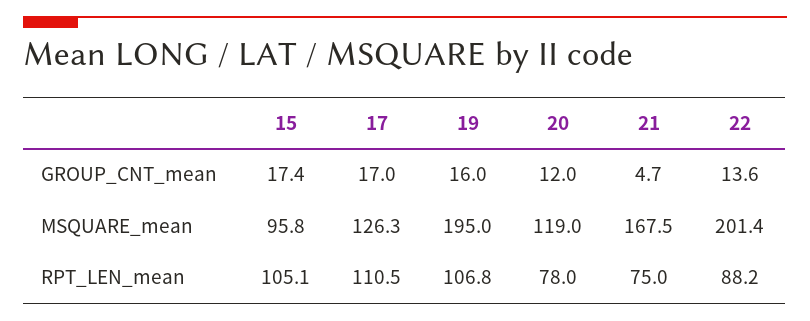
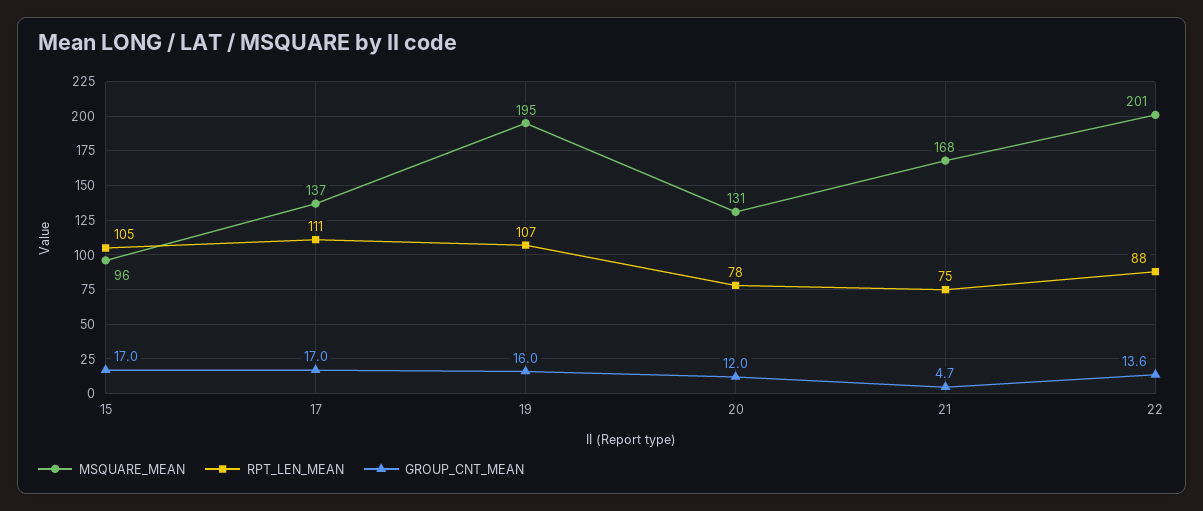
  {
    "GROUP_CNT_mean": {
-     "15": 17.4,
+     "15": 17,
      "17": 17,
      "19": 16,
      "20": 12,
      "21": 4.7,
      "22": 13.6
    },
    "MSQUARE_mean": {
      "15": 95.8,
-     "17": 126.3,
+     "17": 137,
      "19": 195,
-     "20": 119,
+     "20": 131,
      "21": 167.5,
      "22": 201.4
    },
    "RPT_LEN_mean": {
      "15": 105.1,
      "17": 110.5,
      "19": 106.8,
      "20": 78,
      "21": 75,
      "22": 88.2
    }
  }

